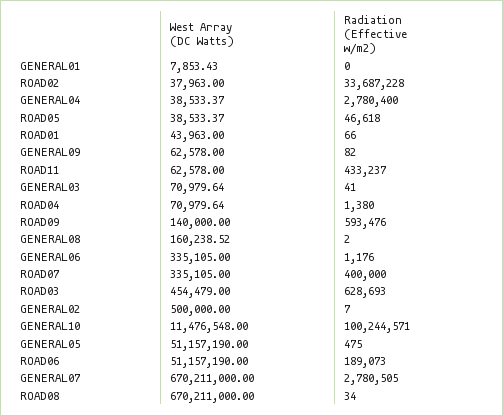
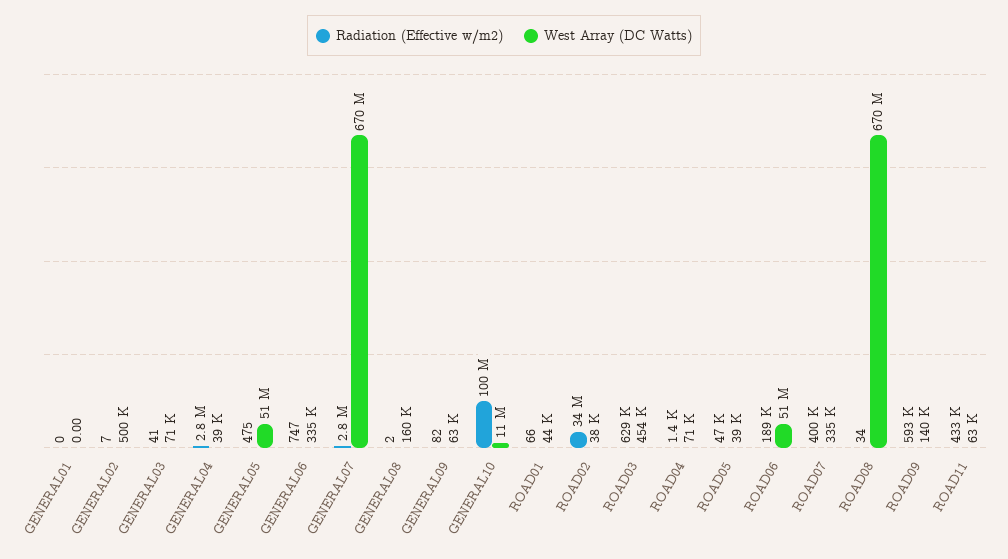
  {
    "West Array (DC Watts)": {
-     "GENERAL01": 7853.43,
+     "GENERAL01": 0,
      "ROAD02": 37963,
      "GENERAL04": 38533.37,
      "ROAD05": 38533.37,
      "ROAD01": 43963,
      "GENERAL09": 62578,
      "ROAD11": 62578,
      "GENERAL03": 70979.64,
      "ROAD04": 70979.64,
      "ROAD09": 140000,
      "GENERAL08": 160238.52,
      "GENERAL06": 335105,
      "ROAD07": 335105,
      "ROAD03": 454479,
      "GENERAL02": 500000,
      "GENERAL10": 11476548,
      "GENERAL05": 51157190,
      "ROAD06": 51157190,
      "GENERAL07": 670211000,
      "ROAD08": 670211000
    },
    "Radiation (Effective w/m2)": {
      "GENERAL01": 0,
      "ROAD02": 33687228,
      "GENERAL04": 2780400,
      "ROAD05": 46618,
      "ROAD01": 66,
      "GENERAL09": 82,
      "ROAD11": 433237,
      "GENERAL03": 41,
      "ROAD04": 1380,
      "ROAD09": 593476,
      "GENERAL08": 2,
-     "GENERAL06": 1176,
+     "GENERAL06": 747,
      "ROAD07": 400000,
      "ROAD03": 628693,
      "GENERAL02": 7,
      "GENERAL10": 100244571,
      "GENERAL05": 475,
      "ROAD06": 189073,
      "GENERAL07": 2780505,
      "ROAD08": 34
    }
  }

